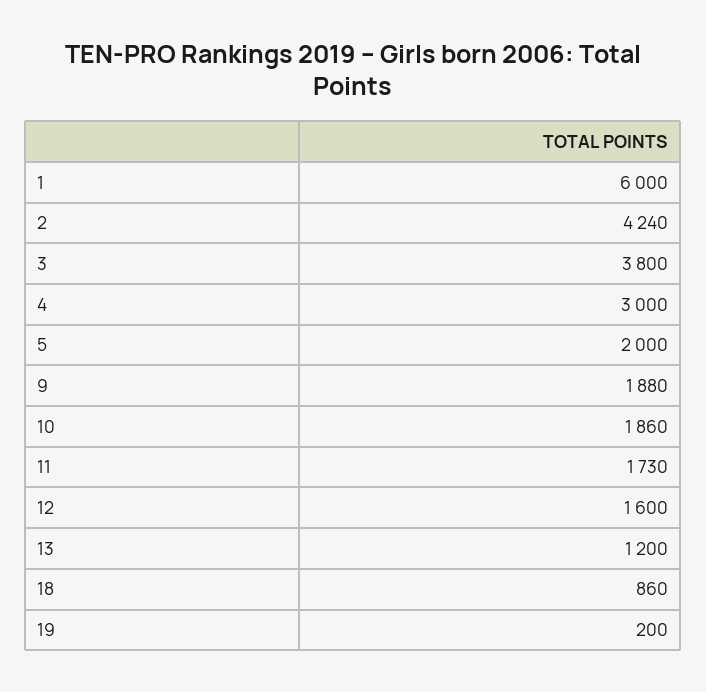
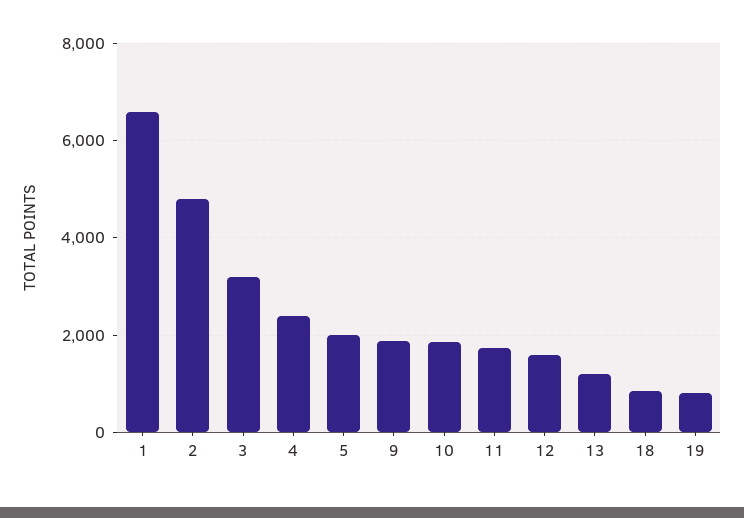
  {
-   "1": 6000,
+   "1": 6600,
-   "2": 4240,
+   "2": 4800,
-   "3": 3800,
+   "3": 3200,
-   "4": 3000,
+   "4": 2400,
    "5": 2000,
    "9": 1880,
    "10": 1860,
    "11": 1730,
    "12": 1600,
    "13": 1200,
    "18": 860,
-   "19": 200
+   "19": 800
  }

